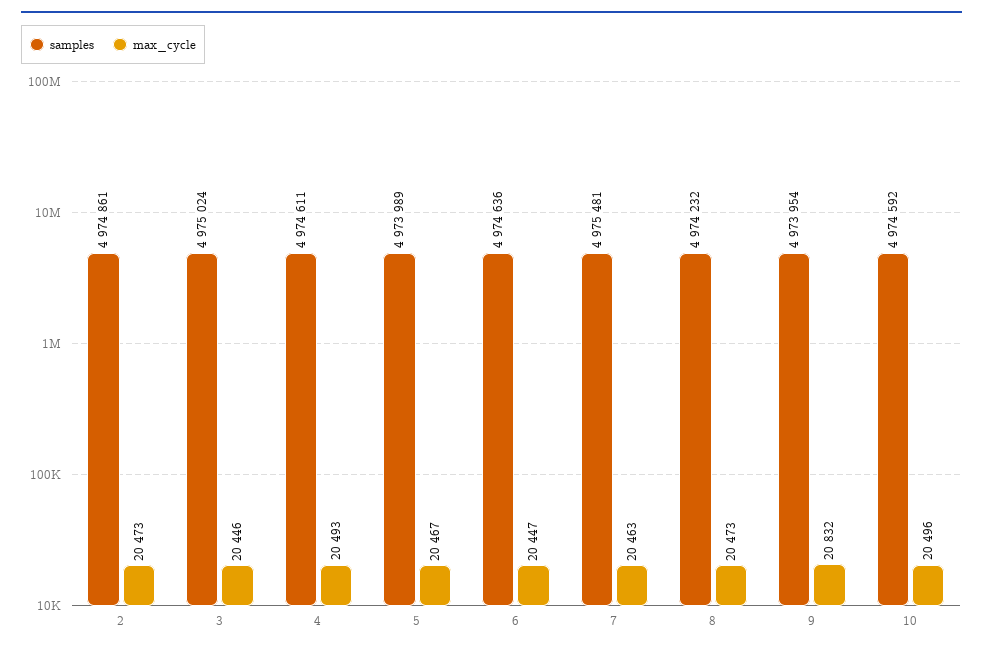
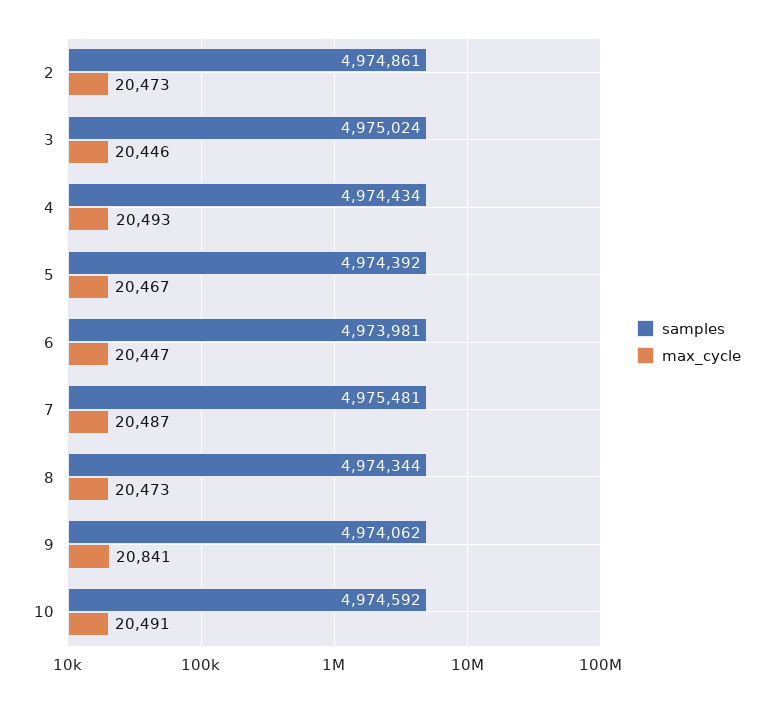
  {
    "samples": {
      "2": 4974861,
      "3": 4975024,
-     "4": 4974611,
+     "4": 4974434,
-     "5": 4973989,
+     "5": 4974392,
-     "6": 4974636,
+     "6": 4973981,
      "7": 4975481,
-     "8": 4974232,
+     "8": 4974344,
-     "9": 4973954,
+     "9": 4974062,
      "10": 4974592
    },
    "max_cycle": {
      "2": 20473,
      "3": 20446,
      "4": 20493,
      "5": 20467,
      "6": 20447,
-     "7": 20463,
+     "7": 20487,
      "8": 20473,
-     "9": 20832,
+     "9": 20841,
-     "10": 20496
+     "10": 20491
    }
  }

